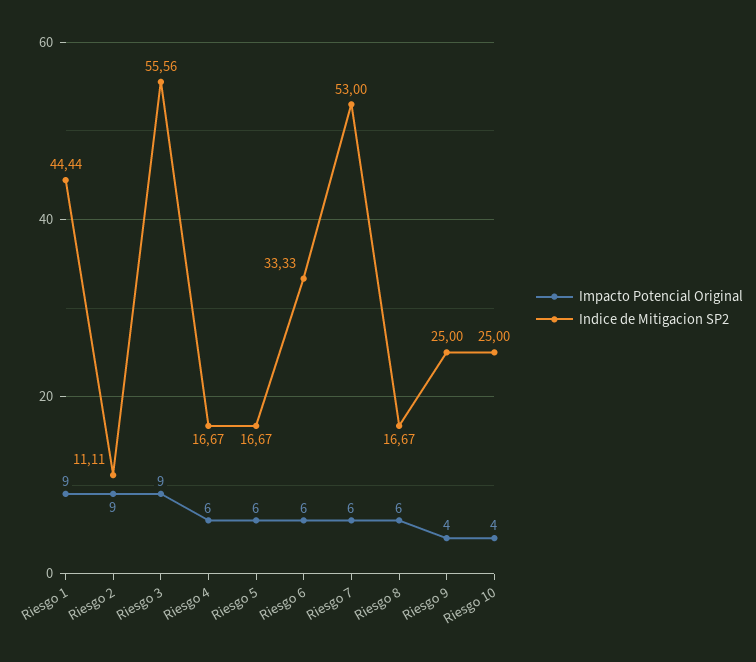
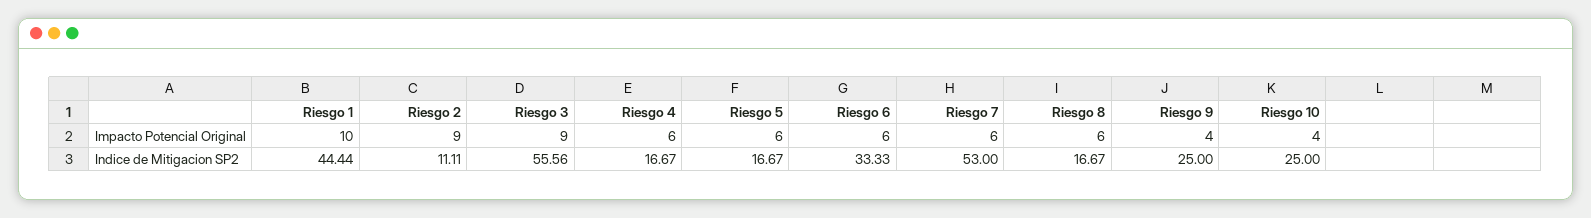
  {
    "Impacto Potencial Original": {
-     "Riesgo 1": 9,
+     "Riesgo 1": 10,
      "Riesgo 2": 9,
      "Riesgo 3": 9,
      "Riesgo 4": 6,
      "Riesgo 5": 6,
      "Riesgo 6": 6,
      "Riesgo 7": 6,
      "Riesgo 8": 6,
      "Riesgo 9": 4,
      "Riesgo 10": 4
    },
    "Indice de Mitigacion SP2": {
      "Riesgo 1": 44.44,
      "Riesgo 2": 11.11,
      "Riesgo 3": 55.56,
      "Riesgo 4": 16.67,
      "Riesgo 5": 16.67,
      "Riesgo 6": 33.33,
      "Riesgo 7": 53,
      "Riesgo 8": 16.67,
      "Riesgo 9": 25,
      "Riesgo 10": 25
    }
  }

